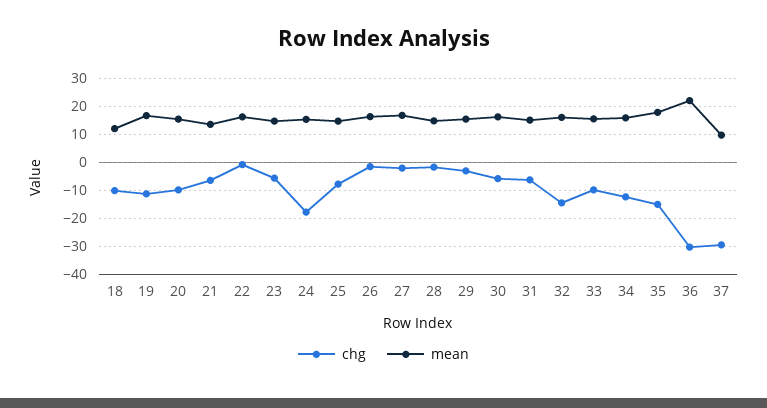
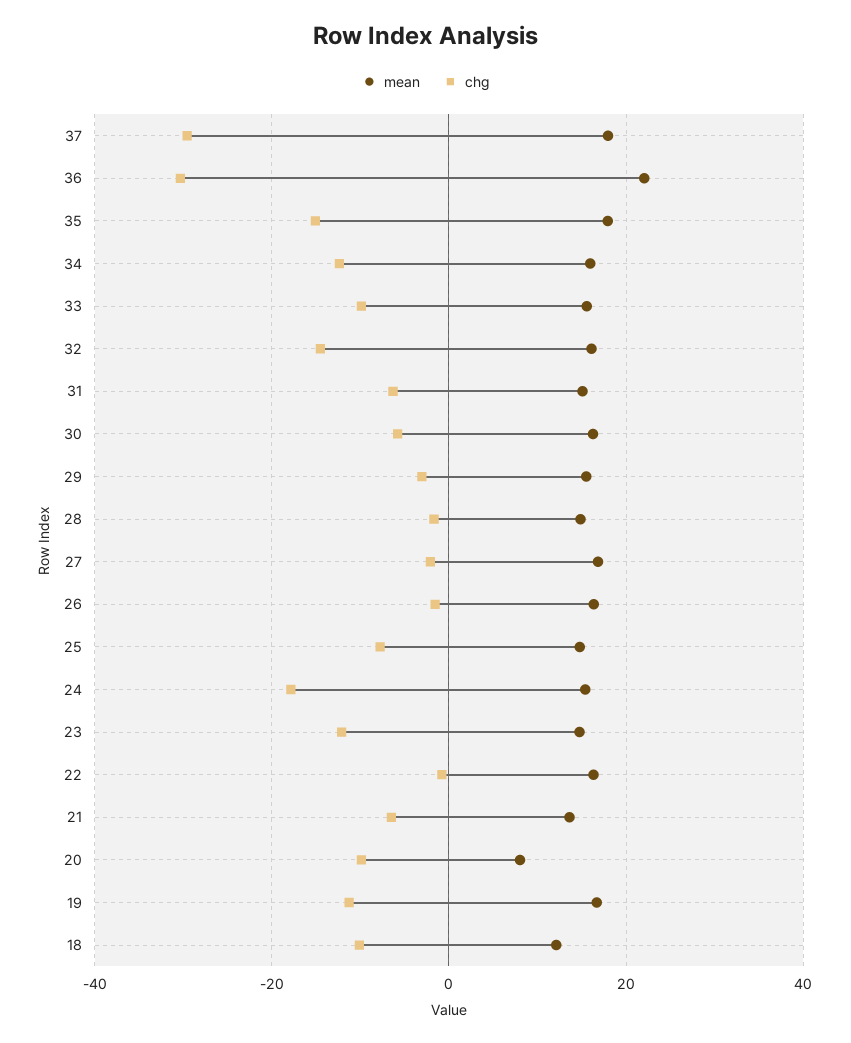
  {
    "chg": {
      "18": -10,
      "19": -12,
      "20": -10,
      "21": -6,
      "22": 0,
-     "23": -5,
+     "23": -12,
      "24": -18,
      "25": -8,
      "26": -2,
      "27": -2,
      "28": -2,
      "29": -4,
      "30": -6,
      "31": -6,
      "32": -14,
      "33": -10,
      "34": -12,
      "35": -16,
      "36": -30,
      "37": -30
    },
    "mean": {
      "18": 12,
      "19": 16,
-     "20": 15,
+     "20": 8,
      "21": 14,
      "22": 16,
      "23": 14,
      "24": 16,
      "25": 14,
      "26": 16,
      "27": 16,
      "28": 14,
      "29": 16,
      "30": 16,
      "31": 16,
      "32": 16,
      "33": 16,
      "34": 16,
      "35": 18,
      "36": 22,
-     "37": 10
+     "37": 18
    }
  }

